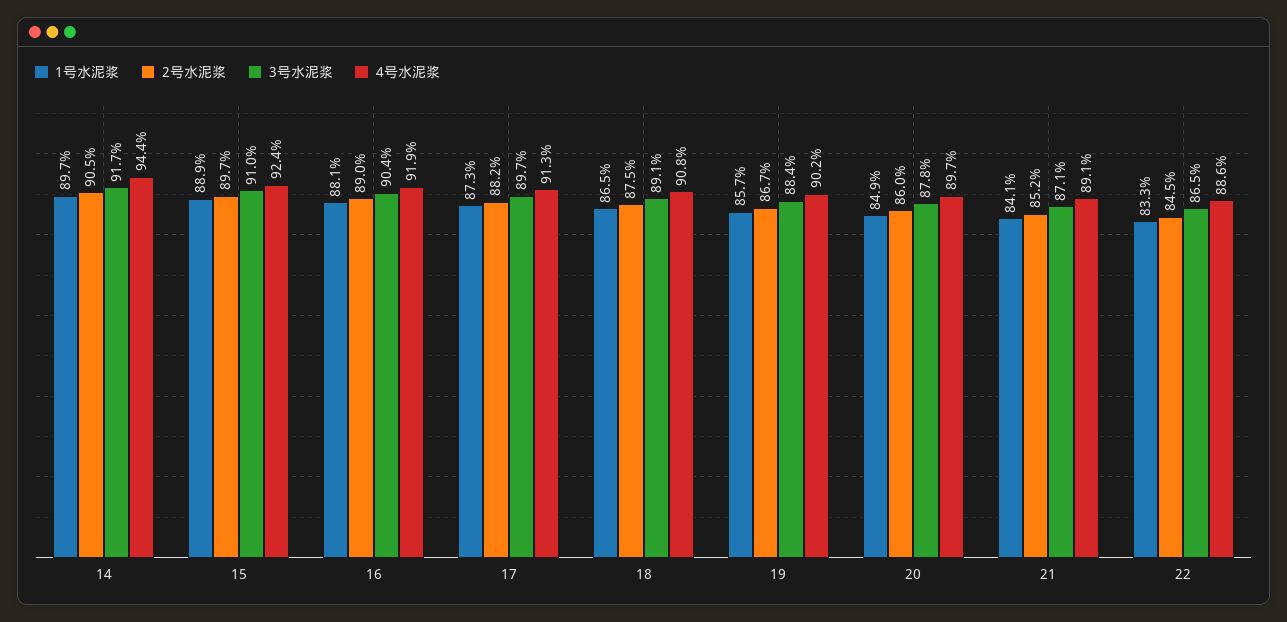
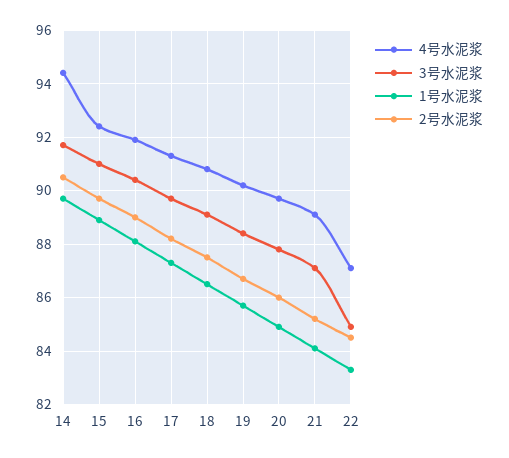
  {
    "1号水泥浆": {
      "14": 89.7,
      "15": 88.9,
      "16": 88.1,
      "17": 87.3,
      "18": 86.5,
      "19": 85.7,
      "20": 84.9,
      "21": 84.1,
      "22": 83.3
    },
    "2号水泥浆": {
      "14": 90.5,
      "15": 89.7,
      "16": 89,
      "17": 88.2,
      "18": 87.5,
      "19": 86.7,
      "20": 86,
      "21": 85.2,
      "22": 84.5
    },
    "3号水泥浆": {
      "14": 91.7,
      "15": 91,
      "16": 90.4,
      "17": 89.7,
      "18": 89.1,
      "19": 88.4,
      "20": 87.8,
      "21": 87.1,
-     "22": 86.5
+     "22": 85
    },
    "4号水泥浆": {
      "14": 94.4,
      "15": 92.4,
      "16": 91.9,
      "17": 91.3,
      "18": 90.8,
      "19": 90.2,
      "20": 89.7,
      "21": 89.1,
-     "22": 88.6
+     "22": 87
    }
  }

